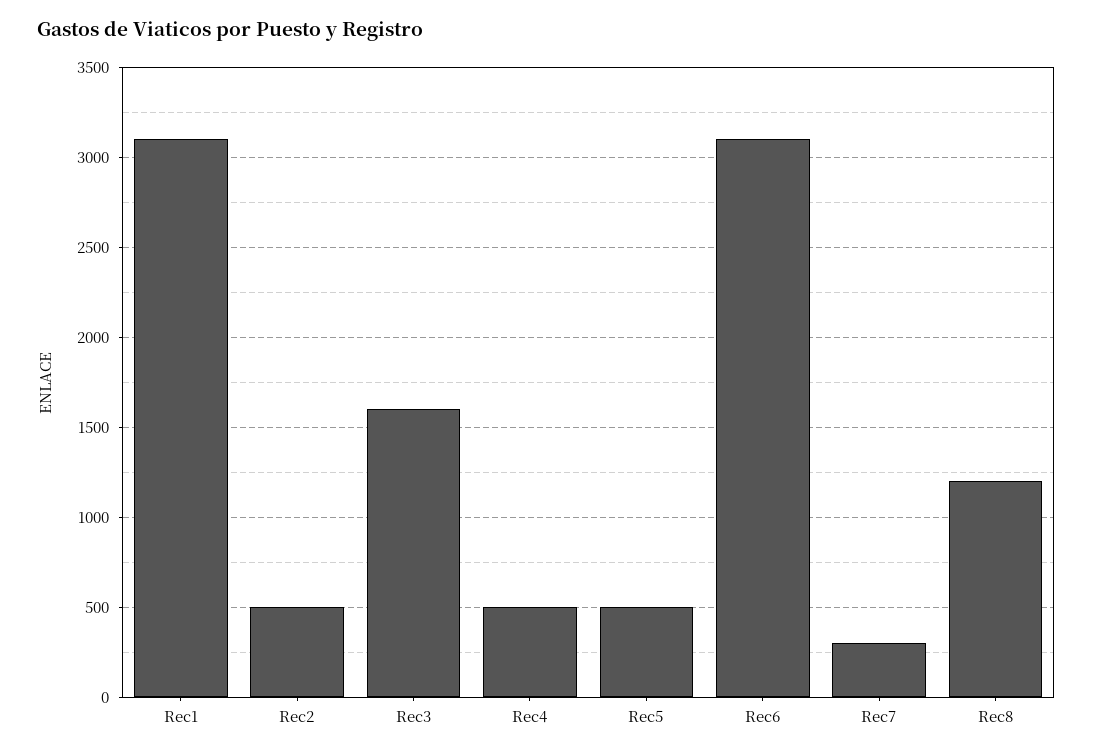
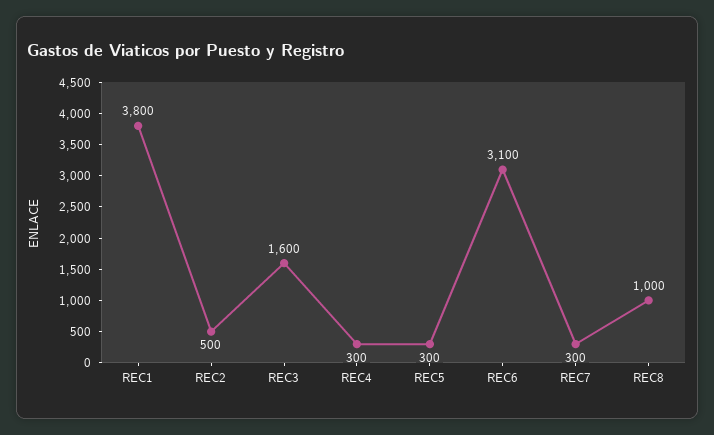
  {
-   "Rec1": 3100,
+   "Rec1": 3800,
    "Rec2": 500,
    "Rec3": 1600,
-   "Rec4": 500,
+   "Rec4": 300,
-   "Rec5": 500,
+   "Rec5": 300,
    "Rec6": 3100,
    "Rec7": 300,
-   "Rec8": 1200
+   "Rec8": 1000
  }

